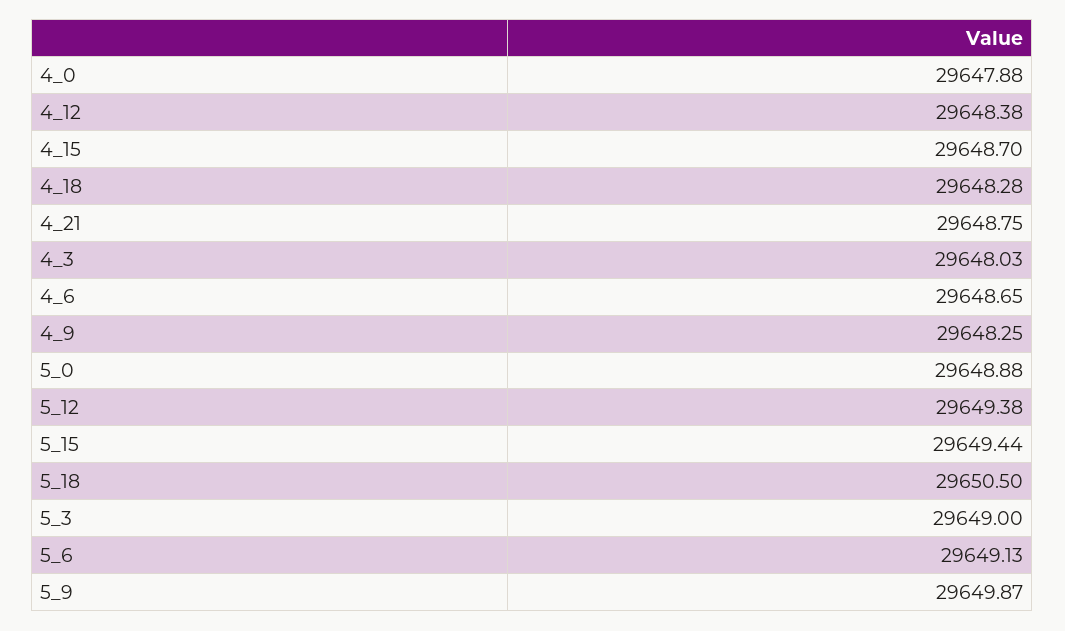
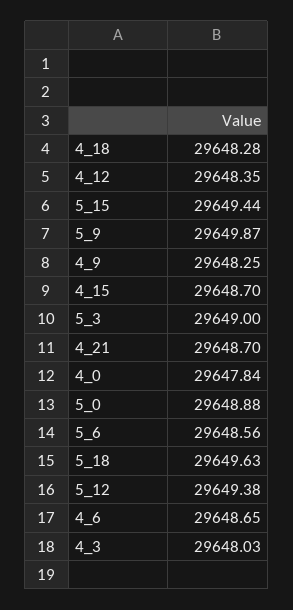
  {
-   "4_0": 29647.88,
+   "4_0": 29647.84,
-   "4_12": 29648.38,
+   "4_12": 29648.35,
    "4_15": 29648.7,
    "4_18": 29648.28,
-   "4_21": 29648.75,
+   "4_21": 29648.7,
    "4_3": 29648.03,
    "4_6": 29648.65,
    "4_9": 29648.25,
    "5_0": 29648.88,
    "5_12": 29649.38,
    "5_15": 29649.44,
-   "5_18": 29650.5,
+   "5_18": 29649.63,
    "5_3": 29649,
-   "5_6": 29649.13,
+   "5_6": 29648.56,
    "5_9": 29649.87
  }

